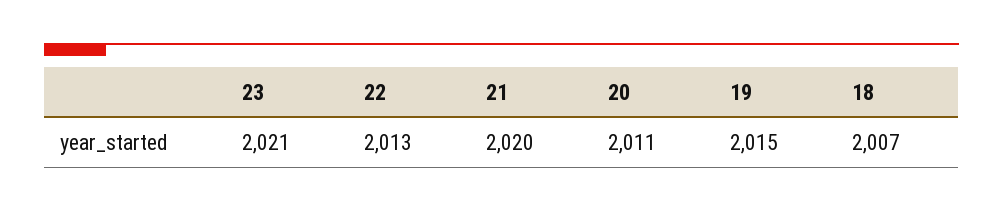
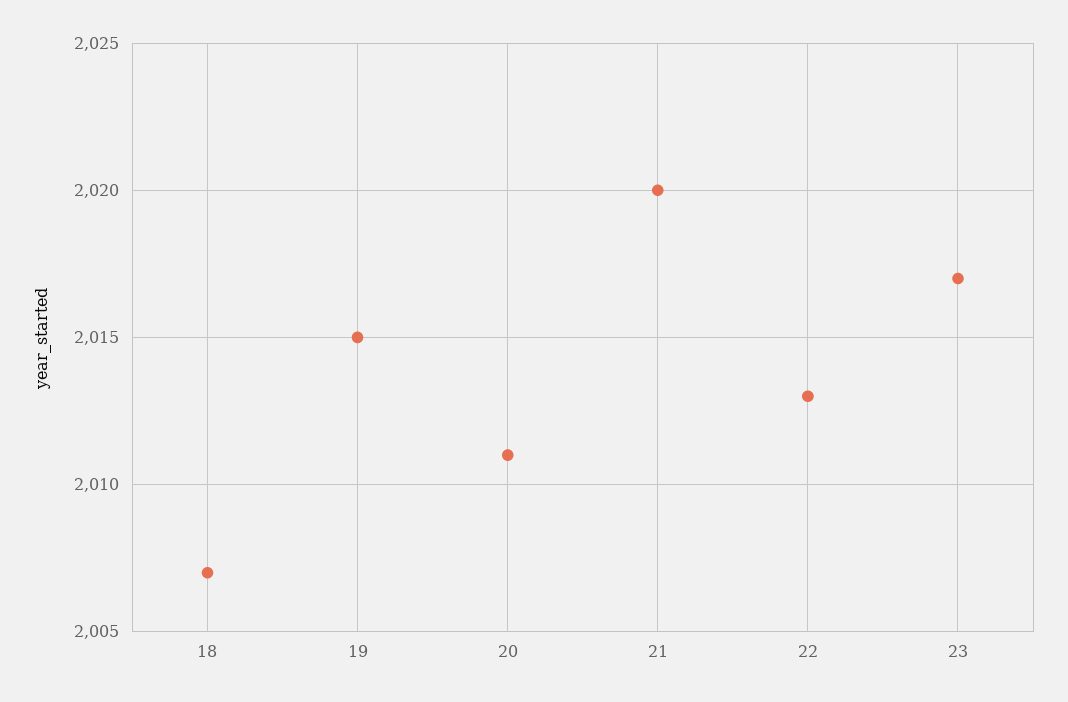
  {
-   "23": 2021,
+   "23": 2017,
    "22": 2013,
    "21": 2020,
    "20": 2011,
    "19": 2015,
    "18": 2007
  }

